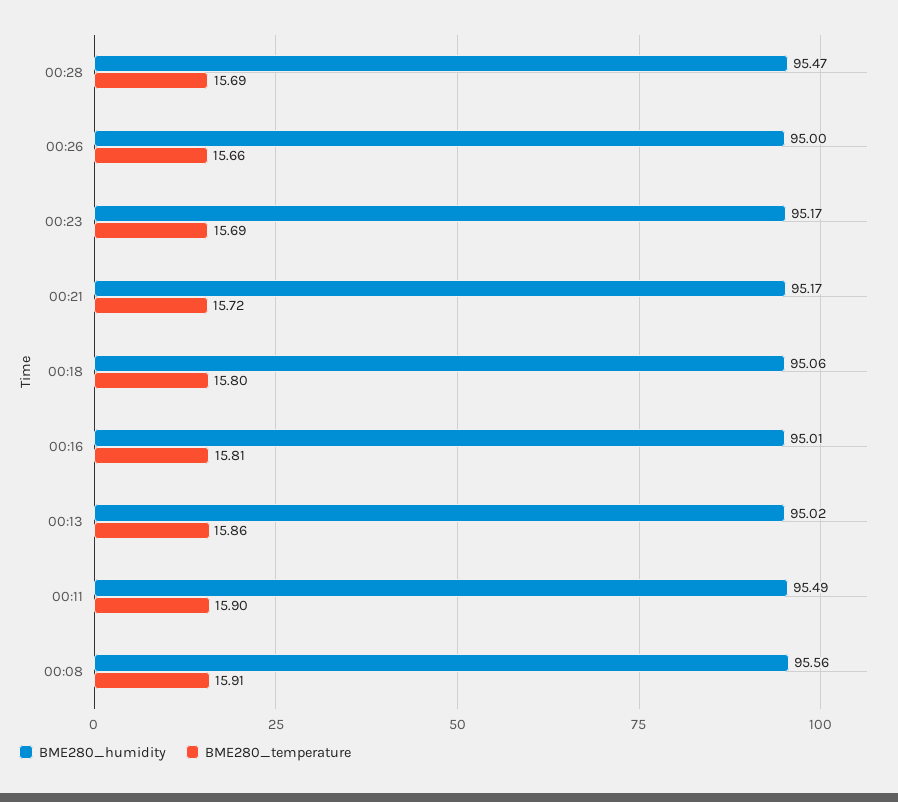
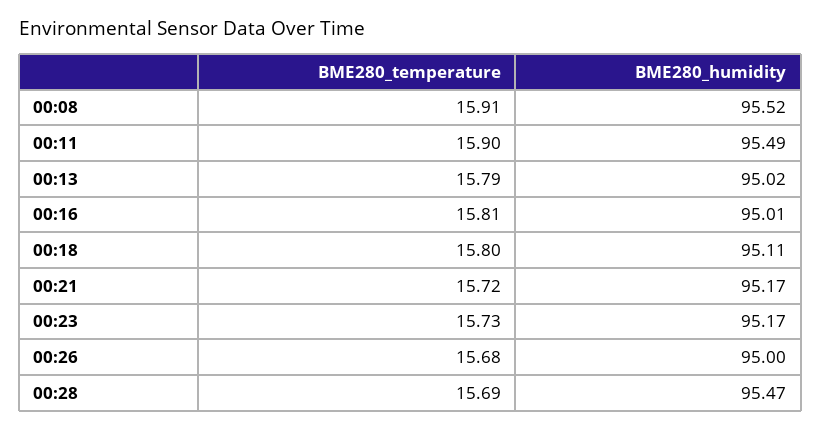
  {
    "BME280_humidity": {
      "00:28": 95.47,
      "00:26": 95,
      "00:23": 95.17,
      "00:21": 95.17,
-     "00:18": 95.06,
+     "00:18": 95.11,
      "00:16": 95.01,
      "00:13": 95.02,
      "00:11": 95.49,
-     "00:08": 95.56
+     "00:08": 95.52
    },
    "BME280_temperature": {
      "00:28": 15.69,
-     "00:26": 15.66,
+     "00:26": 15.68,
-     "00:23": 15.69,
+     "00:23": 15.73,
      "00:21": 15.72,
      "00:18": 15.8,
      "00:16": 15.81,
-     "00:13": 15.86,
+     "00:13": 15.79,
      "00:11": 15.9,
      "00:08": 15.91
    }
  }

